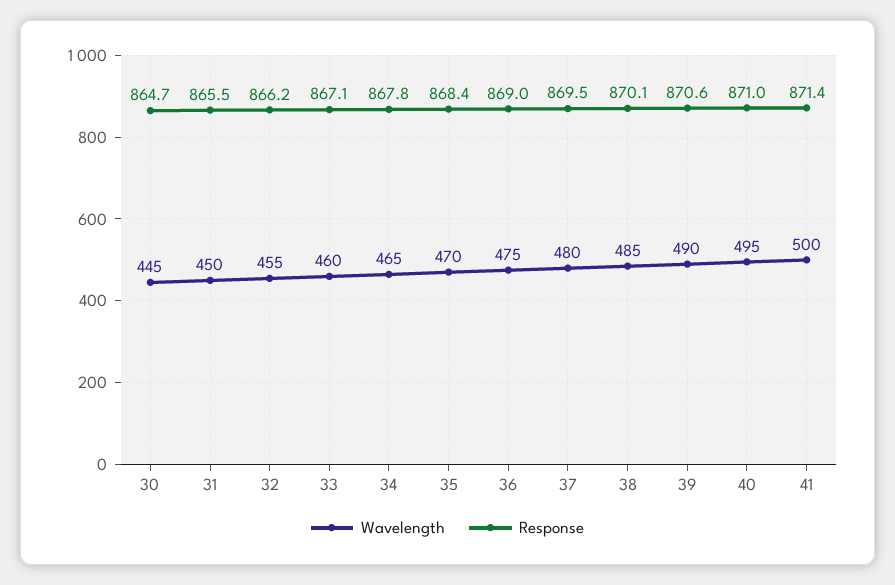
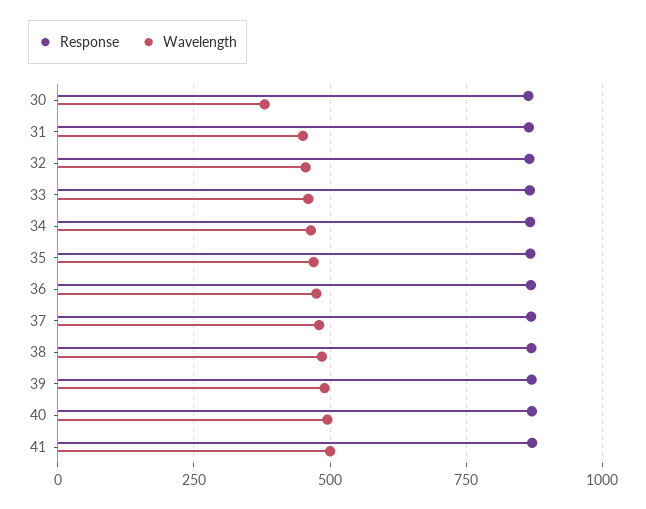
  {
    "Wavelength": {
-     "30": 445,
+     "30": 375,
      "31": 450,
      "32": 455,
      "33": 460,
      "34": 465,
      "35": 470,
      "36": 475,
      "37": 480,
      "38": 485,
      "39": 490,
      "40": 495,
      "41": 500
    },
    "Response": {
      "30": 864.7,
      "31": 865.5,
      "32": 866.2,
      "33": 867.1,
      "34": 867.8,
      "35": 868.4,
      "36": 869,
      "37": 869.5,
      "38": 870.1,
      "39": 870.6,
      "40": 871,
      "41": 871.4
    }
  }

